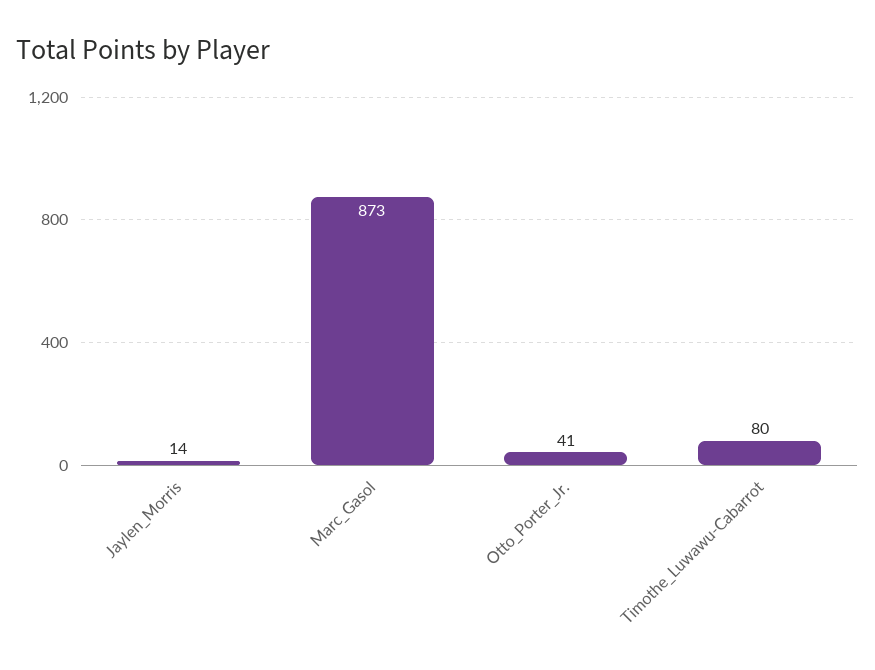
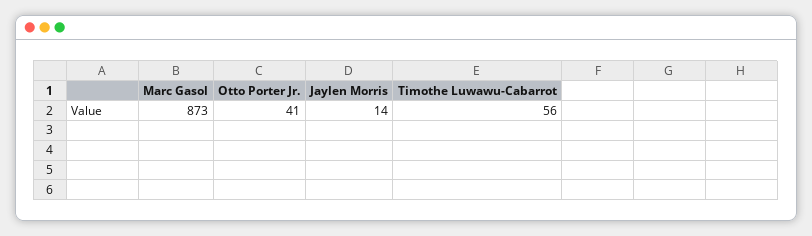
  {
    "Jaylen_Morris": 14,
    "Marc_Gasol": 873,
    "Otto_Porter_Jr.": 41,
-   "Timothe_Luwawu-Cabarrot": 80
+   "Timothe_Luwawu-Cabarrot": 56
  }

